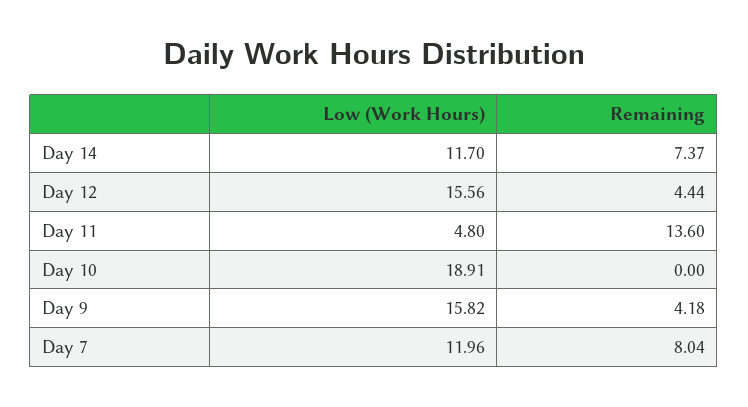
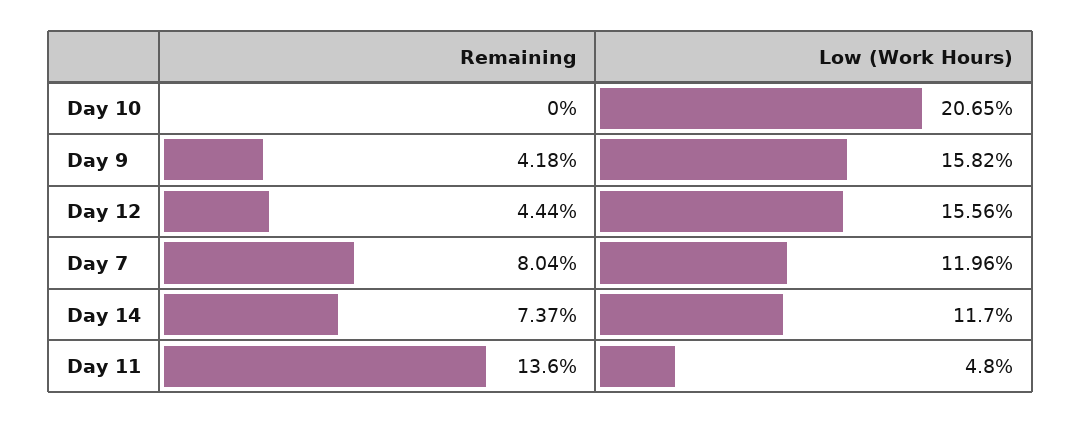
  {
    "Low (Work Hours)": {
      "Day 14": 11.7,
      "Day 12": 15.56,
      "Day 11": 4.8,
-     "Day 10": 18.91,
+     "Day 10": 20.65,
      "Day 9": 15.82,
      "Day 7": 11.96
    },
    "Remaining": {
      "Day 14": 7.37,
      "Day 12": 4.44,
      "Day 11": 13.6,
      "Day 10": 0,
      "Day 9": 4.18,
      "Day 7": 8.04
    }
  }

